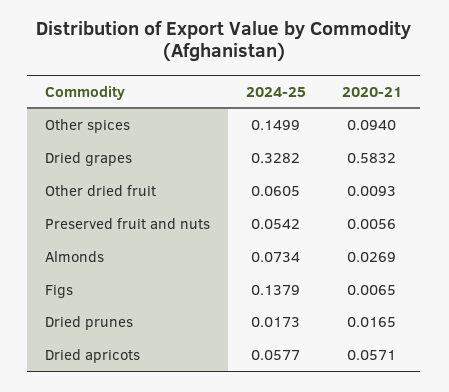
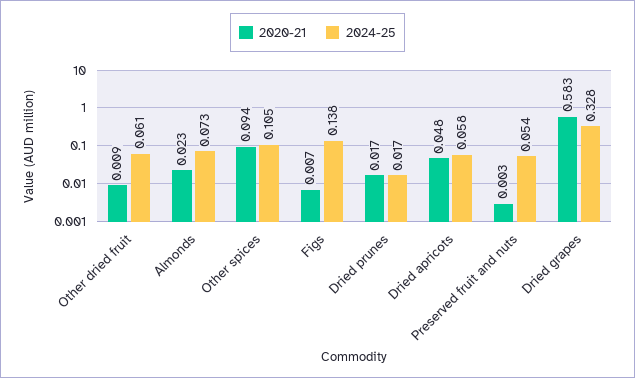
  {
    "2024-25": {
-     "Other spices": 0.1499,
+     "Other spices": 0.105,
      "Dried grapes": 0.3282,
      "Other dried fruit": 0.0605,
      "Preserved fruit and nuts": 0.0542,
      "Almonds": 0.0734,
      "Figs": 0.1379,
      "Dried prunes": 0.0173,
      "Dried apricots": 0.0577
    },
    "2020-21": {
      "Other spices": 0.094,
      "Dried grapes": 0.5832,
      "Other dried fruit": 0.0093,
-     "Preserved fruit and nuts": 0.0056,
+     "Preserved fruit and nuts": 0.003,
-     "Almonds": 0.0269,
+     "Almonds": 0.023,
      "Figs": 0.0065,
      "Dried prunes": 0.0165,
-     "Dried apricots": 0.0571
+     "Dried apricots": 0.048
    }
  }

